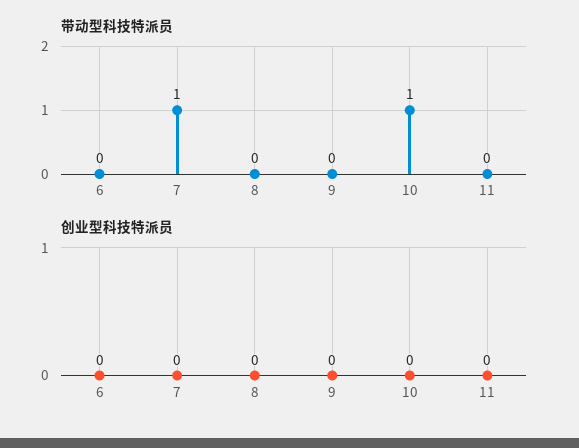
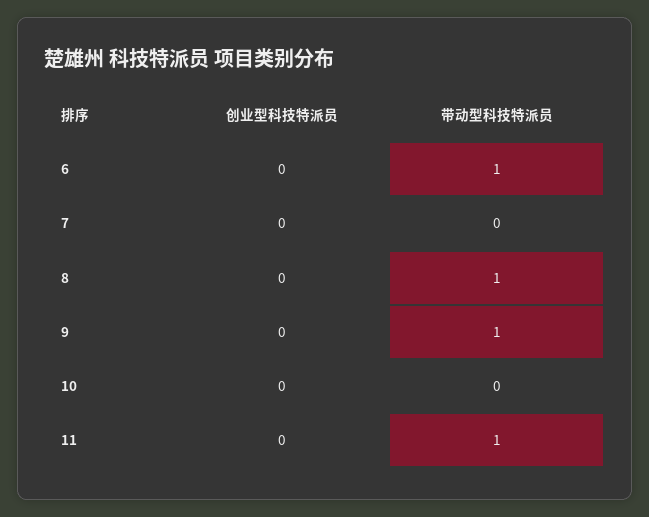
  {
    "带动型科技特派员": {
-     "6": 0,
+     "6": 1,
-     "7": 1,
+     "7": 0,
-     "8": 0,
+     "8": 1,
-     "9": 0,
+     "9": 1,
-     "10": 1,
+     "10": 0,
-     "11": 0
+     "11": 1
    },
    "创业型科技特派员": {
      "6": 0,
      "7": 0,
      "8": 0,
      "9": 0,
      "10": 0,
      "11": 0
    }
  }

